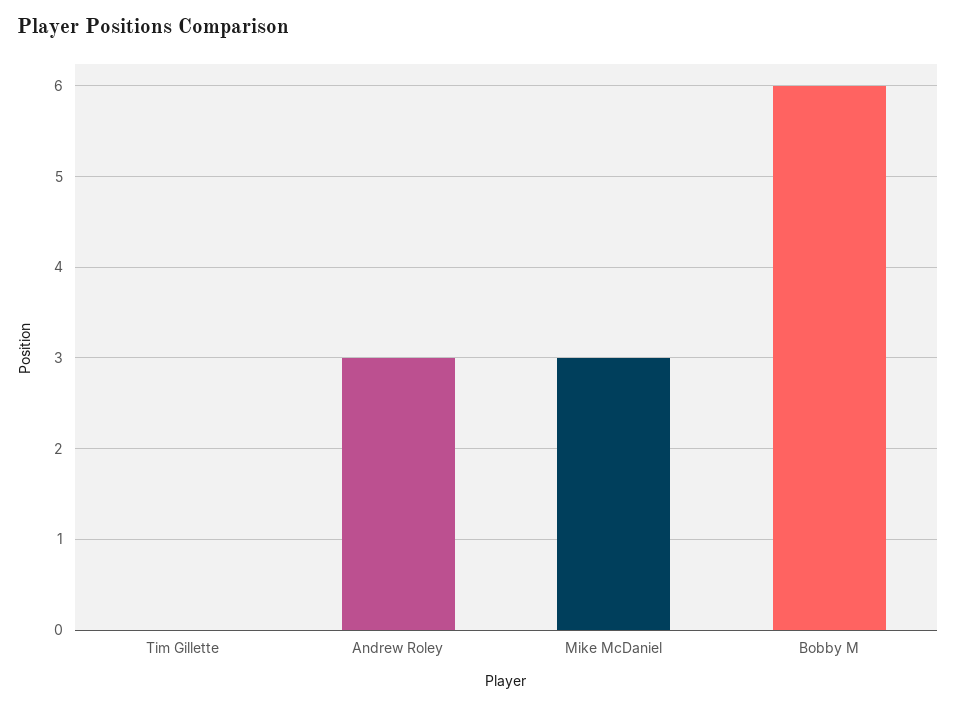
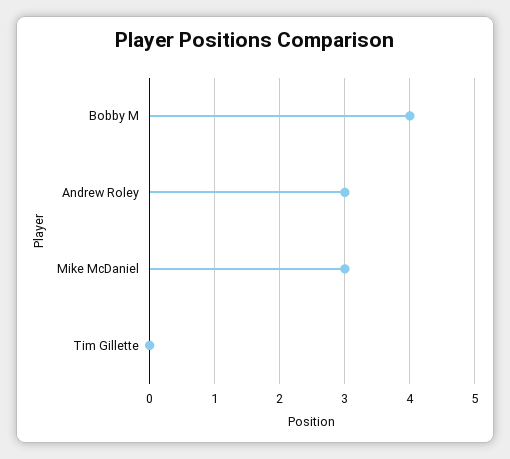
  {
    "Tim Gillette": 0,
    "Andrew Roley": 3,
    "Mike McDaniel": 3,
-   "Bobby M": 6
+   "Bobby M": 4
  }

